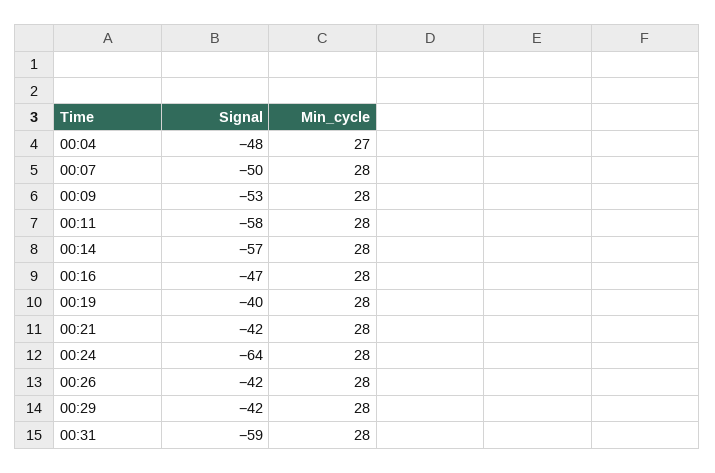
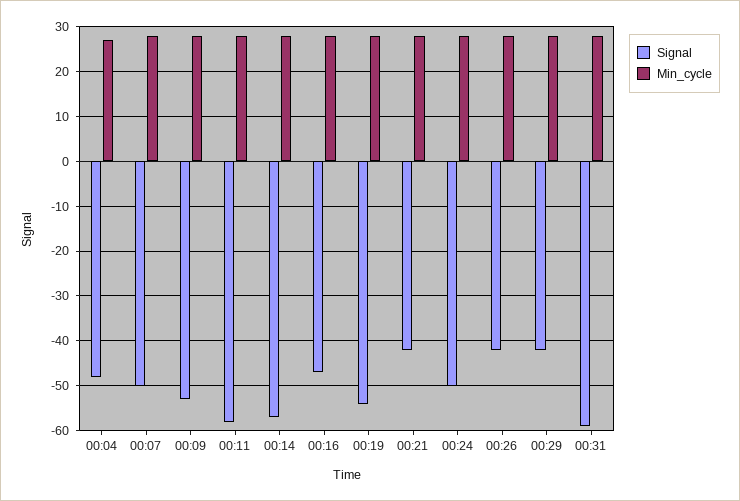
  {
    "Signal": {
      "00:04": -48,
      "00:07": -50,
      "00:09": -53,
      "00:11": -58,
      "00:14": -57,
      "00:16": -47,
-     "00:19": -40,
+     "00:19": -55,
      "00:21": -42,
-     "00:24": -64,
+     "00:24": -50,
      "00:26": -42,
      "00:29": -42,
      "00:31": -59
    },
    "Min_cycle": {
      "00:04": 27,
      "00:07": 28,
      "00:09": 28,
      "00:11": 28,
      "00:14": 28,
      "00:16": 28,
      "00:19": 28,
      "00:21": 28,
      "00:24": 28,
      "00:26": 28,
      "00:29": 28,
      "00:31": 28
    }
  }

